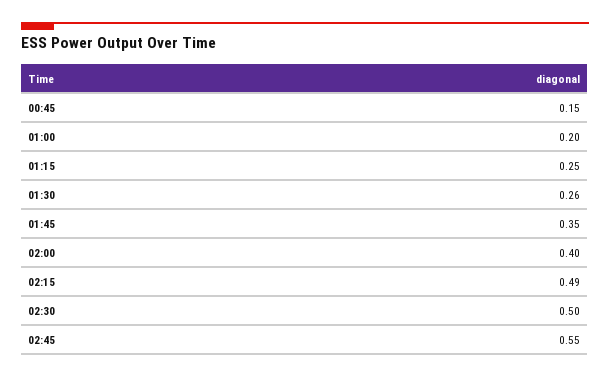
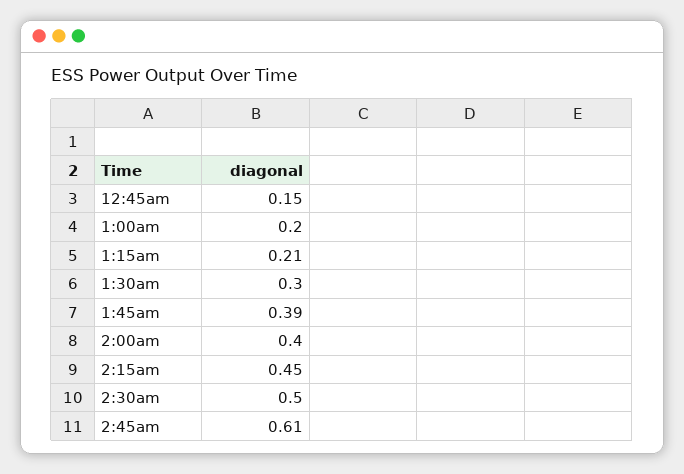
  {
    "00:45": 0.15,
    "01:00": 0.2,
-   "01:15": 0.25,
+   "01:15": 0.21,
-   "01:30": 0.26,
+   "01:30": 0.3,
-   "01:45": 0.35,
+   "01:45": 0.39,
    "02:00": 0.4,
-   "02:15": 0.49,
+   "02:15": 0.45,
    "02:30": 0.5,
-   "02:45": 0.55
+   "02:45": 0.61
  }

